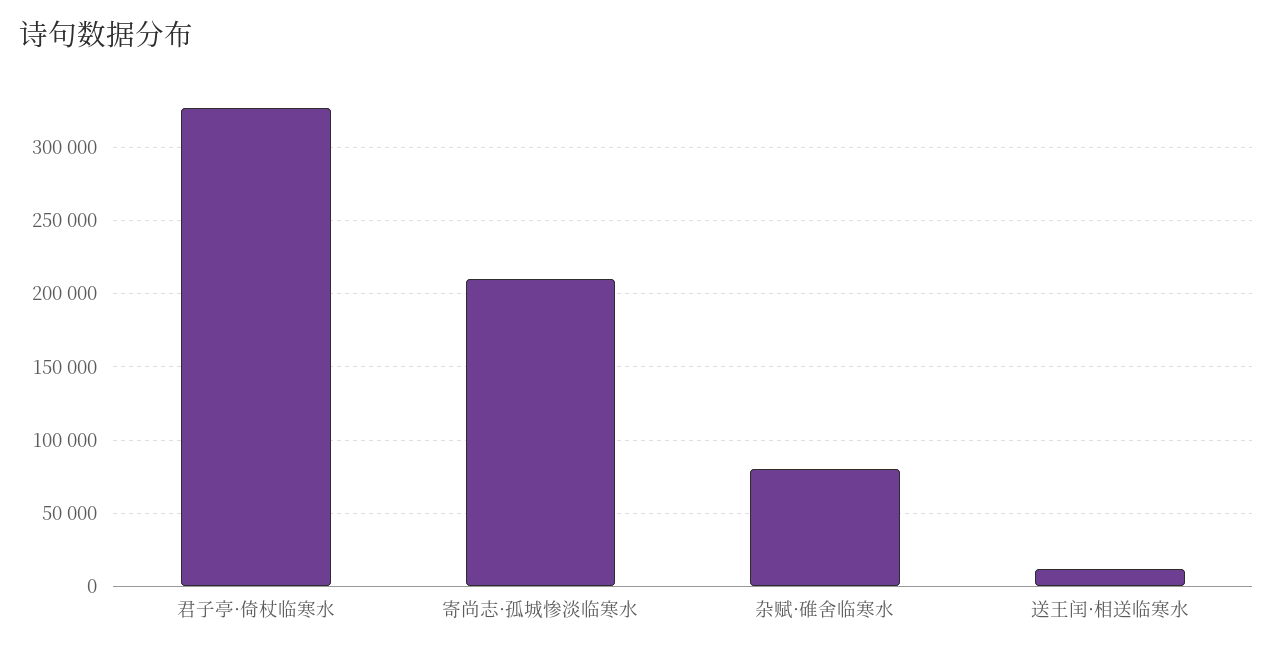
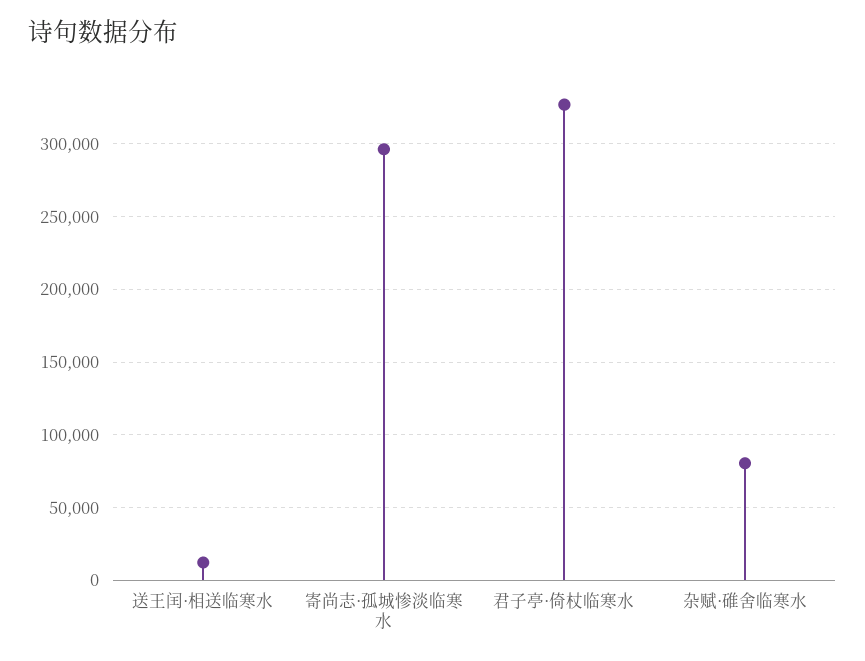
  {
    "君子亭·倚杖临寒水": 325000,
-   "寄尚志·孤城惨淡临寒水": 210000,
+   "寄尚志·孤城惨淡临寒水": 295000,
    "杂赋·碓舍临寒水": 80000,
    "送王闰·相送临寒水": 10000
  }

